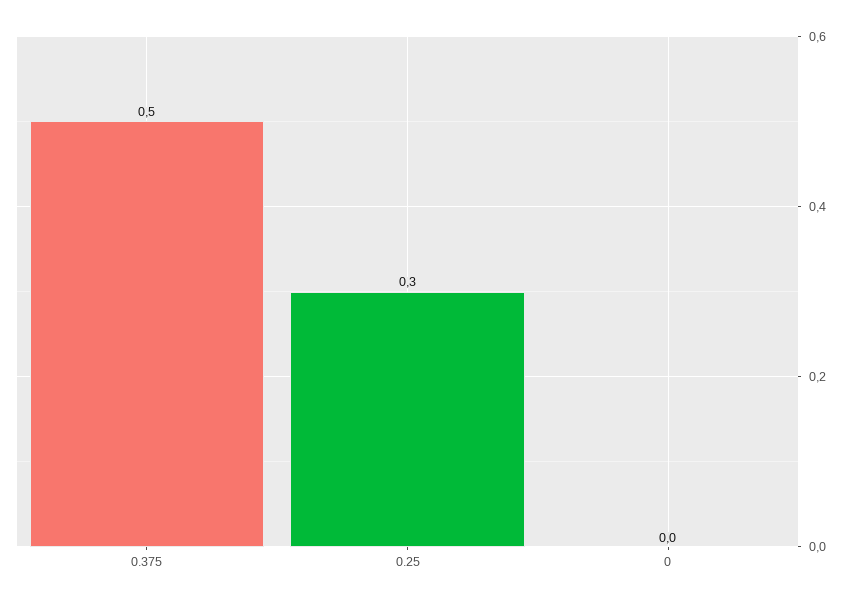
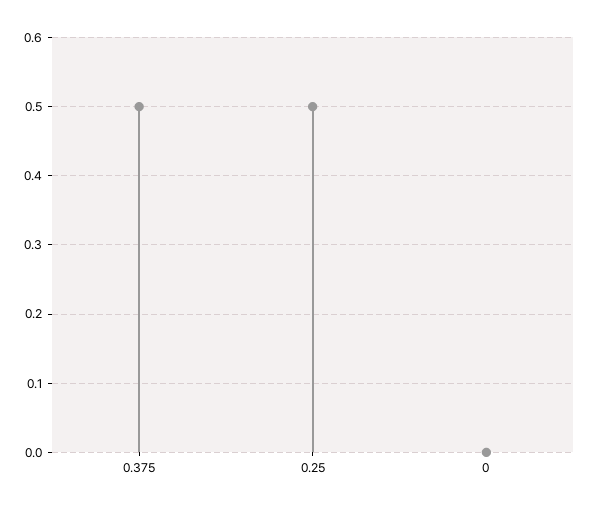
  {
    "0.375": 0.5,
-   "0.25": 0.3,
+   "0.25": 0.5,
    "0": 0
  }

